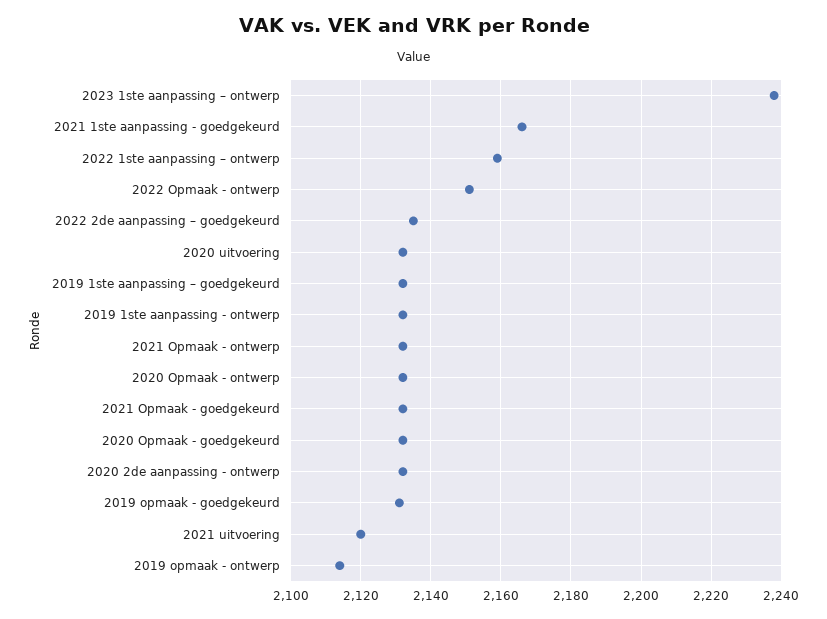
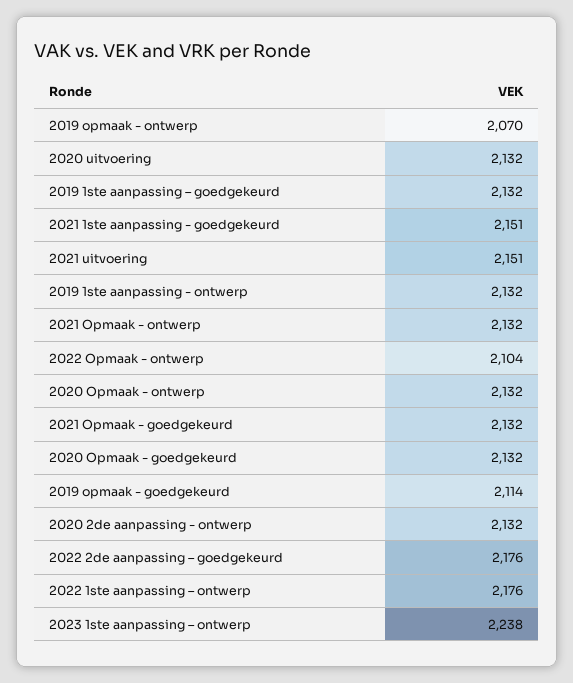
  {
    "2023 1ste aanpassing – ontwerp": 2238,
-   "2021 1ste aanpassing - goedgekeurd": 2165,
+   "2021 1ste aanpassing - goedgekeurd": 2151,
-   "2022 1ste aanpassing – ontwerp": 2160,
+   "2022 1ste aanpassing – ontwerp": 2176,
-   "2022 Opmaak - ontwerp": 2150,
+   "2022 Opmaak - ontwerp": 2104,
-   "2022 2de aanpassing – goedgekeurd": 2135,
+   "2022 2de aanpassing – goedgekeurd": 2176,
    "2020 uitvoering": 2132,
    "2019 1ste aanpassing – goedgekeurd": 2132,
    "2019 1ste aanpassing - ontwerp": 2132,
    "2021 Opmaak - ontwerp": 2132,
    "2020 Opmaak - ontwerp": 2132,
    "2021 Opmaak - goedgekeurd": 2132,
    "2020 Opmaak - goedgekeurd": 2132,
    "2020 2de aanpassing - ontwerp": 2132,
-   "2019 opmaak - goedgekeurd": 2130,
+   "2019 opmaak - goedgekeurd": 2114,
-   "2021 uitvoering": 2120,
+   "2021 uitvoering": 2151,
-   "2019 opmaak - ontwerp": 2115
+   "2019 opmaak - ontwerp": 2070
  }

